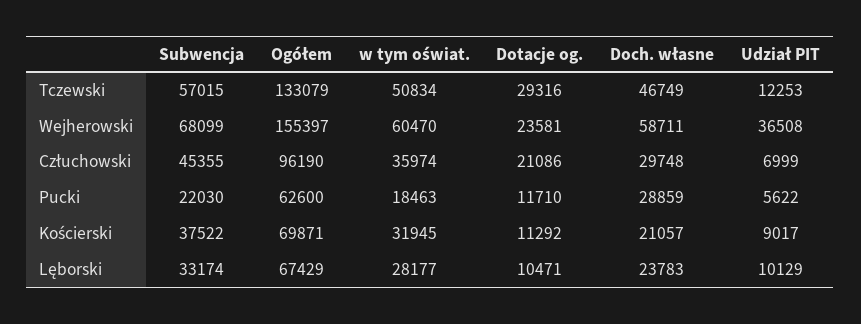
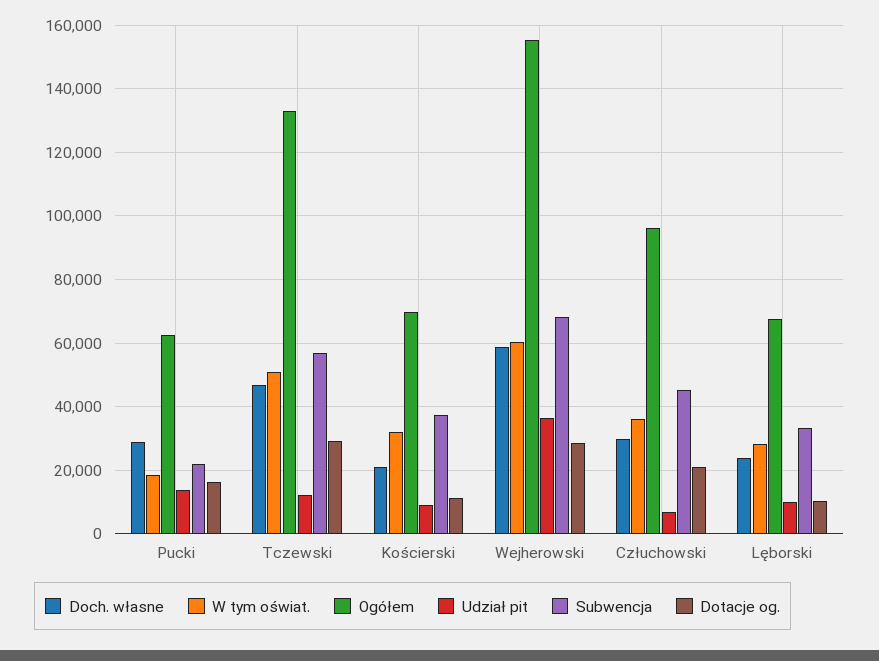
  {
    "Subwencja": {
      "Tczewski": 57015,
      "Wejherowski": 68099,
      "Człuchowski": 45355,
      "Pucki": 22030,
      "Kościerski": 37522,
      "Lęborski": 33174
    },
    "Ogółem": {
      "Tczewski": 133079,
      "Wejherowski": 155397,
      "Człuchowski": 96190,
      "Pucki": 62600,
      "Kościerski": 69871,
      "Lęborski": 67429
    },
    "w tym oświat.": {
      "Tczewski": 50834,
      "Wejherowski": 60470,
      "Człuchowski": 35974,
      "Pucki": 18463,
      "Kościerski": 31945,
      "Lęborski": 28177
    },
    "Dotacje og.": {
      "Tczewski": 29316,
-     "Wejherowski": 23581,
+     "Wejherowski": 28000,
      "Człuchowski": 21086,
-     "Pucki": 11710,
+     "Pucki": 16000,
      "Kościerski": 11292,
      "Lęborski": 10471
    },
    "Doch. własne": {
      "Tczewski": 46749,
      "Wejherowski": 58711,
      "Człuchowski": 29748,
      "Pucki": 28859,
      "Kościerski": 21057,
      "Lęborski": 23783
    },
    "Udział PIT": {
      "Tczewski": 12253,
      "Wejherowski": 36508,
      "Człuchowski": 6999,
-     "Pucki": 5622,
+     "Pucki": 14000,
      "Kościerski": 9017,
      "Lęborski": 10129
    }
  }

